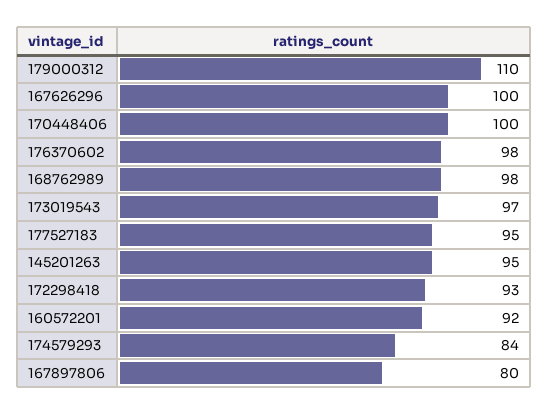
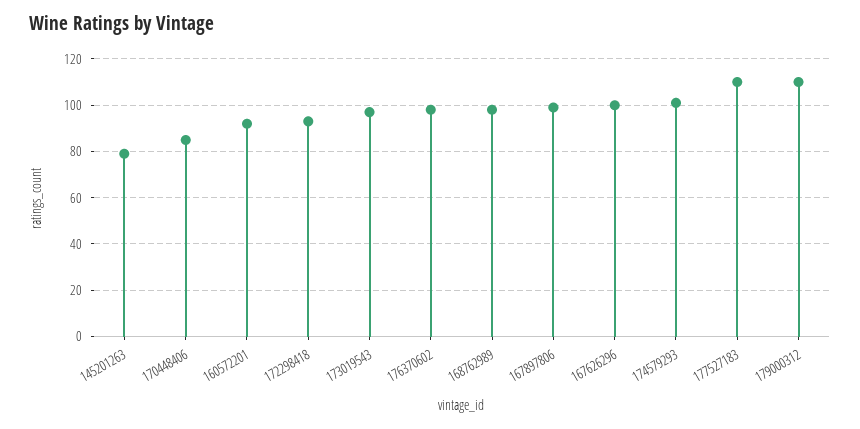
  {
    "179000312": 110,
    "167626296": 100,
-   "170448406": 100,
+   "170448406": 85,
    "176370602": 98,
    "168762989": 98,
    "173019543": 97,
-   "177527183": 95,
+   "177527183": 110,
-   "145201263": 95,
+   "145201263": 80,
    "172298418": 93,
    "160572201": 92,
-   "174579293": 84,
+   "174579293": 100,
-   "167897806": 80
+   "167897806": 100
  }

